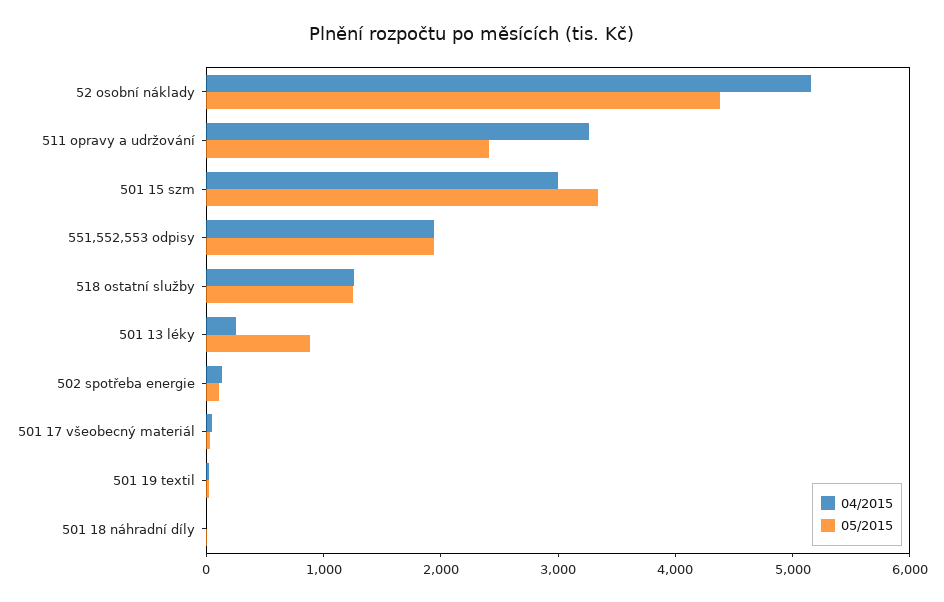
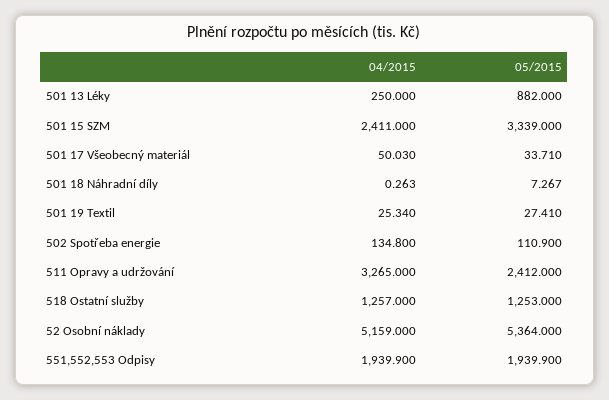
  {
    "04/2015": {
      "52 osobní náklady": 5159,
      "511 opravy a udržování": 3265,
-     "501 15 szm": 3000,
+     "501 15 szm": 2411,
      "551,552,553 odpisy": 1939.9,
      "518 ostatní služby": 1257,
      "501 13 léky": 250,
      "502 spotřeba energie": 134.8,
      "501 17 všeobecný materiál": 50.03,
      "501 19 textil": 25.34,
      "501 18 náhradní díly": 0.263
    },
    "05/2015": {
-     "52 osobní náklady": 4400,
+     "52 osobní náklady": 5364,
      "511 opravy a udržování": 2412,
      "501 15 szm": 3339,
      "551,552,553 odpisy": 1939.9,
      "518 ostatní služby": 1253,
      "501 13 léky": 882,
      "502 spotřeba energie": 110.9,
      "501 17 všeobecný materiál": 33.71,
      "501 19 textil": 27.41,
      "501 18 náhradní díly": 7.267
    }
  }

